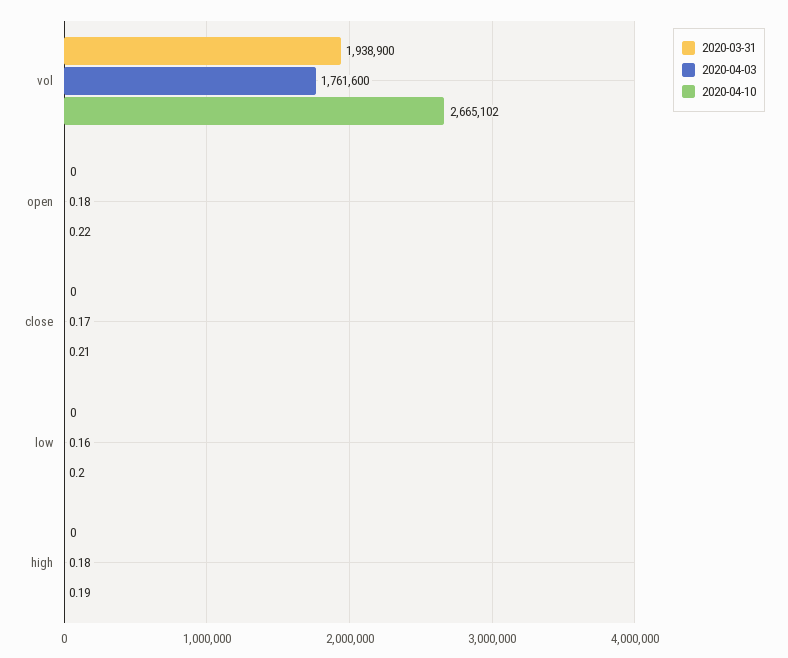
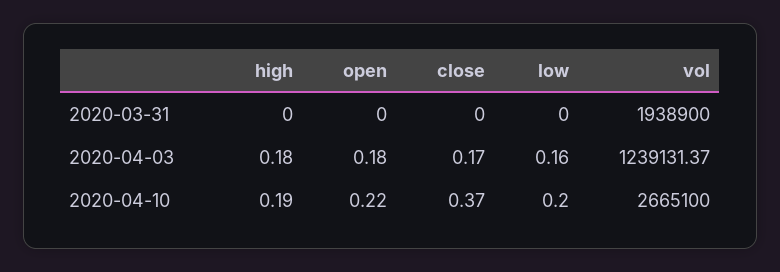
  {
    "2020-03-31": {
      "vol": 1938900,
      "open": 0,
      "close": 0,
      "low": 0,
      "high": 0
    },
    "2020-04-03": {
-     "vol": 1761600,
+     "vol": 1239131.37,
      "open": 0.18,
      "close": 0.17,
      "low": 0.16,
      "high": 0.18
    },
    "2020-04-10": {
-     "vol": 2665102,
+     "vol": 2665100,
      "open": 0.22,
-     "close": 0.21,
+     "close": 0.37,
      "low": 0.2,
      "high": 0.19
    }
  }

